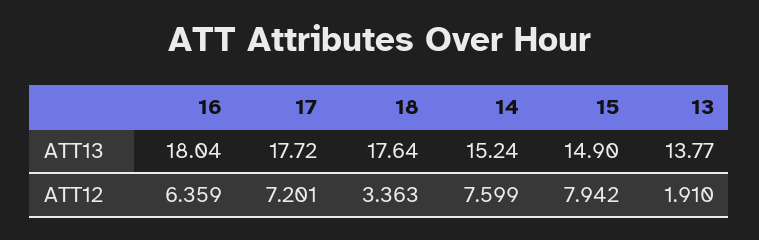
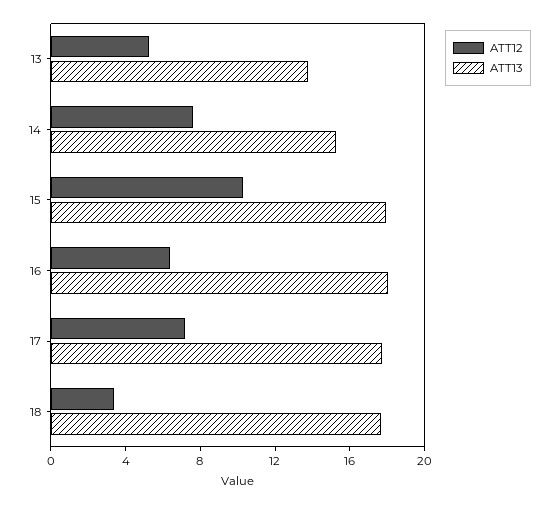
  {
    "ATT13": {
      "16": 18.04,
      "17": 17.72,
      "18": 17.64,
      "14": 15.24,
-     "15": 14.9,
+     "15": 18,
      "13": 13.77
    },
    "ATT12": {
      "16": 6.359,
      "17": 7.201,
      "18": 3.363,
      "14": 7.599,
-     "15": 7.942,
+     "15": 10,
-     "13": 1.91
+     "13": 5
    }
  }

